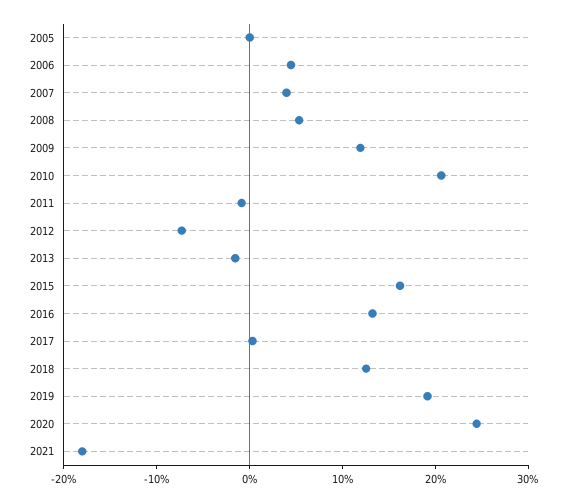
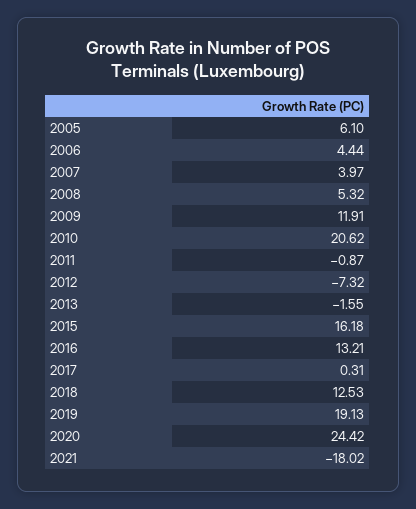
  {
-   "2005": 0,
+   "2005": 6.1,
    "2006": 4.44,
    "2007": 3.97,
    "2008": 5.32,
    "2009": 11.91,
    "2010": 20.62,
    "2011": -0.87,
    "2012": -7.32,
    "2013": -1.55,
    "2015": 16.18,
    "2016": 13.21,
    "2017": 0.31,
    "2018": 12.53,
    "2019": 19.13,
    "2020": 24.42,
    "2021": -18.02
  }

